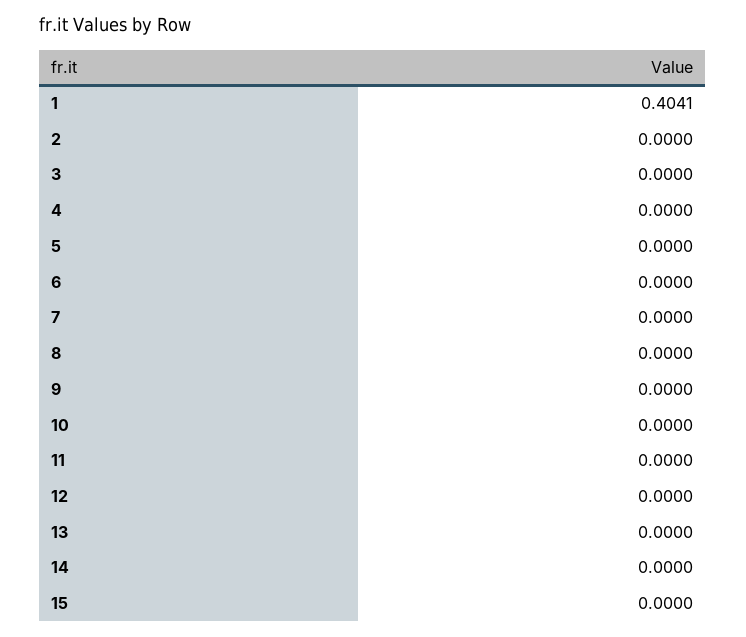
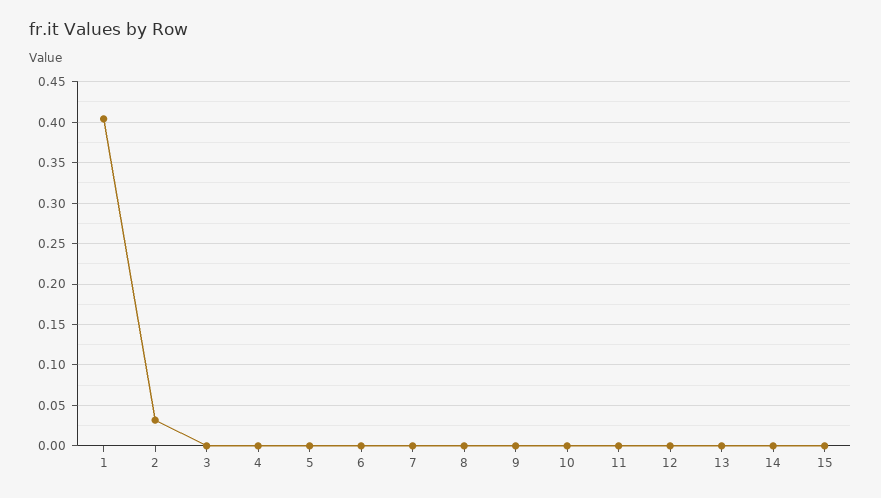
  {
    "1": 0.4041,
-   "2": 0,
+   "2": 0.03,
    "3": 0,
    "4": 0,
    "5": 0,
    "6": 0,
    "7": 0,
    "8": 0,
    "9": 0,
    "10": 0,
    "11": 0,
    "12": 0,
    "13": 0,
    "14": 0,
    "15": 0
  }

